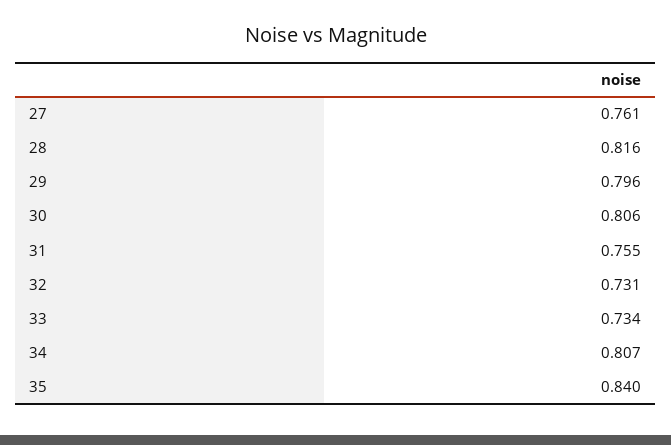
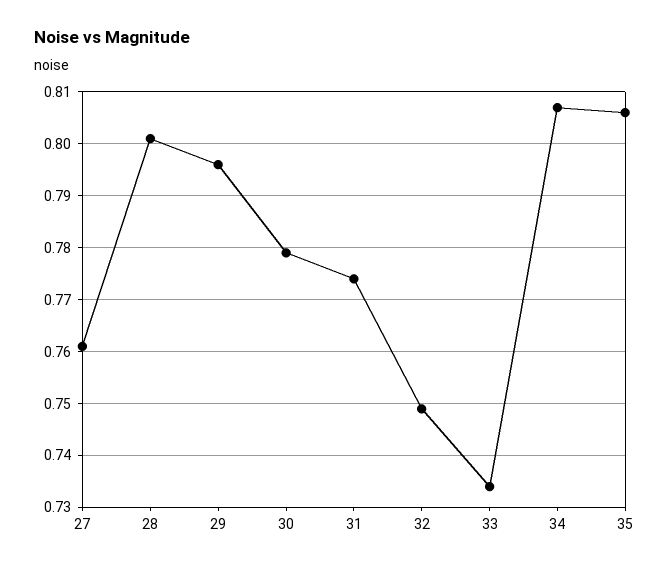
  {
    "27": 0.761,
-   "28": 0.816,
+   "28": 0.8,
    "29": 0.796,
-   "30": 0.806,
+   "30": 0.78,
-   "31": 0.755,
+   "31": 0.775,
-   "32": 0.731,
+   "32": 0.75,
    "33": 0.734,
    "34": 0.807,
-   "35": 0.84
+   "35": 0.805
  }

